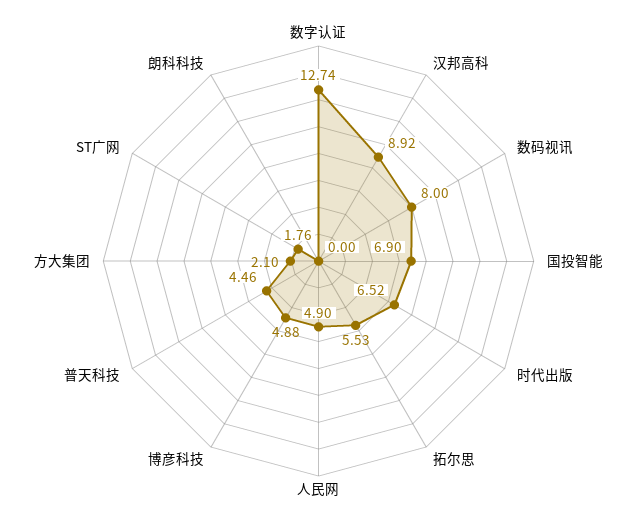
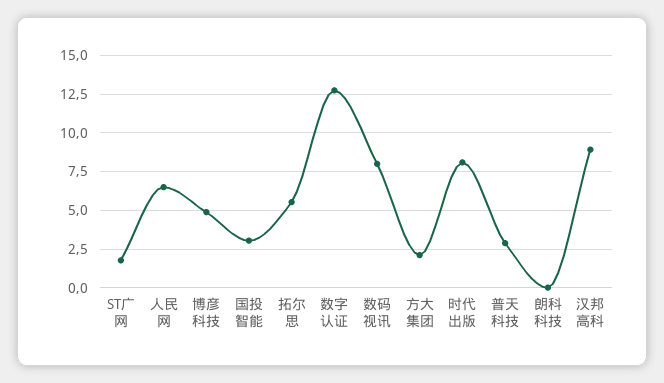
  {
    "数字认证": 12.74,
    "汉邦高科": 8.92,
    "数码视讯": 8,
-   "国投智能": 6.9,
+   "国投智能": 3,
-   "时代出版": 6.52,
+   "时代出版": 8,
    "拓尔思": 5.53,
-   "人民网": 4.9,
+   "人民网": 6.5,
    "博彦科技": 4.88,
-   "普天科技": 4.46,
+   "普天科技": 3,
    "方大集团": 2.1,
    "ST广网": 1.76,
    "朗科科技": 0
  }

